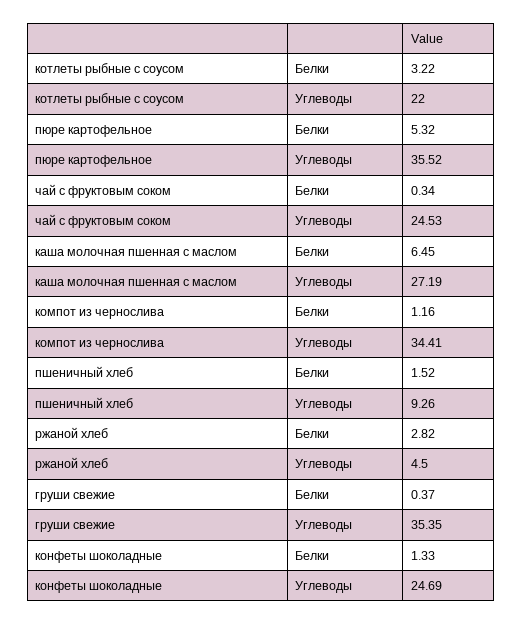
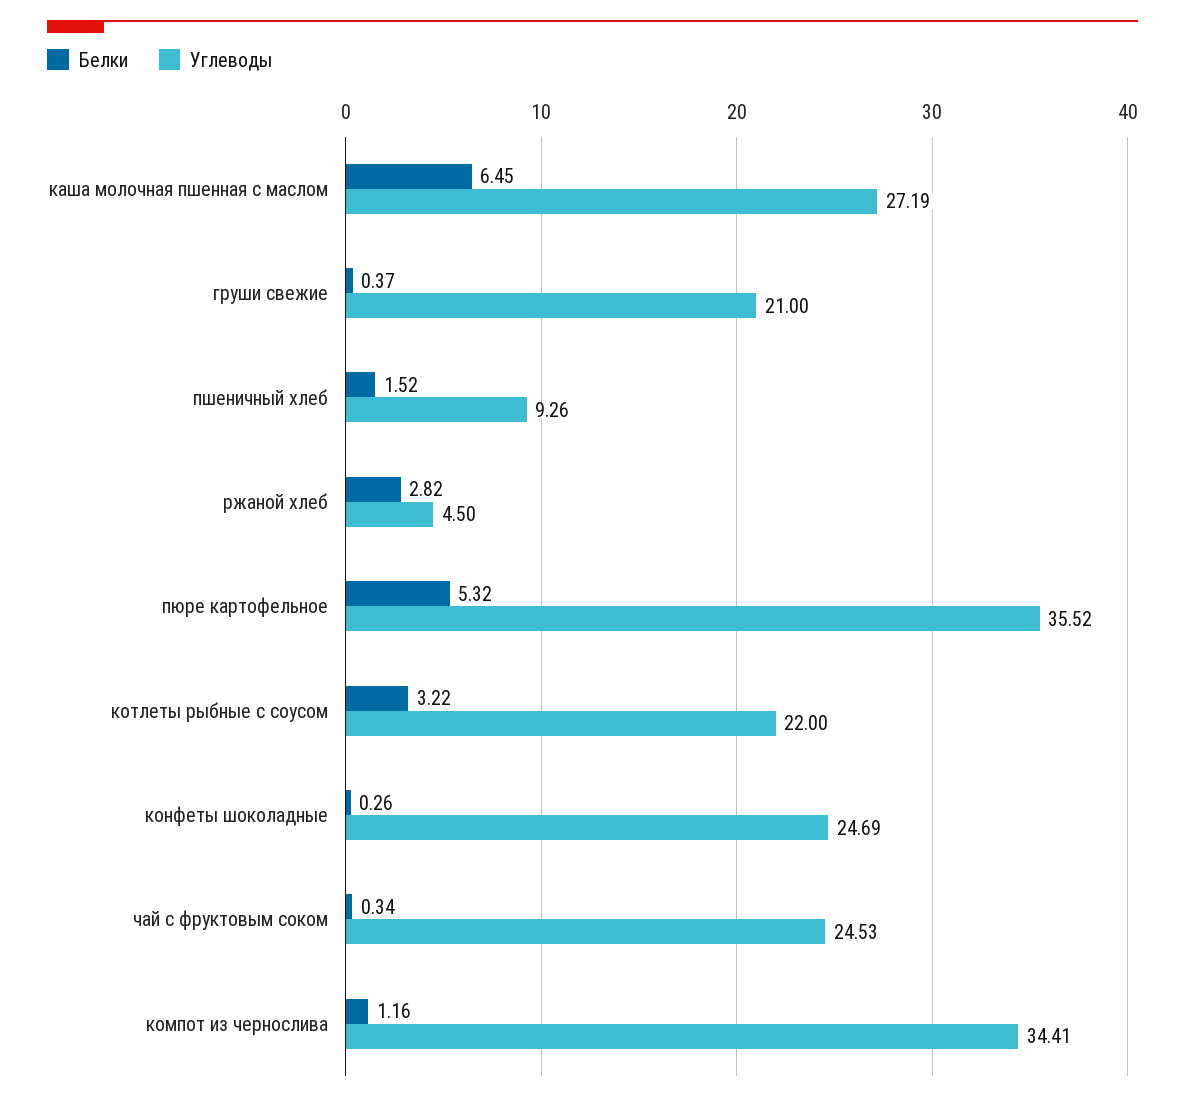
  {
    "Белки": {
      "котлеты рыбные с соусом": 3.22,
      "пюре картофельное": 5.32,
      "чай с фруктовым соком": 0.34,
      "каша молочная пшенная с маслом": 6.45,
      "компот из чернослива": 1.16,
      "пшеничный хлеб": 1.52,
      "ржаной хлеб": 2.82,
      "груши свежие": 0.37,
-     "конфеты шоколадные": 1.33
+     "конфеты шоколадные": 0.26
    },
    "Углеводы": {
      "котлеты рыбные с соусом": 22,
      "пюре картофельное": 35.52,
      "чай с фруктовым соком": 24.53,
      "каша молочная пшенная с маслом": 27.19,
      "компот из чернослива": 34.41,
      "пшеничный хлеб": 9.26,
      "ржаной хлеб": 4.5,
-     "груши свежие": 35.35,
+     "груши свежие": 21,
      "конфеты шоколадные": 24.69
    }
  }

